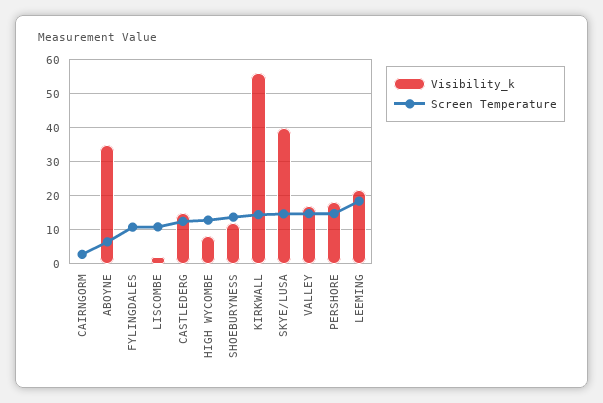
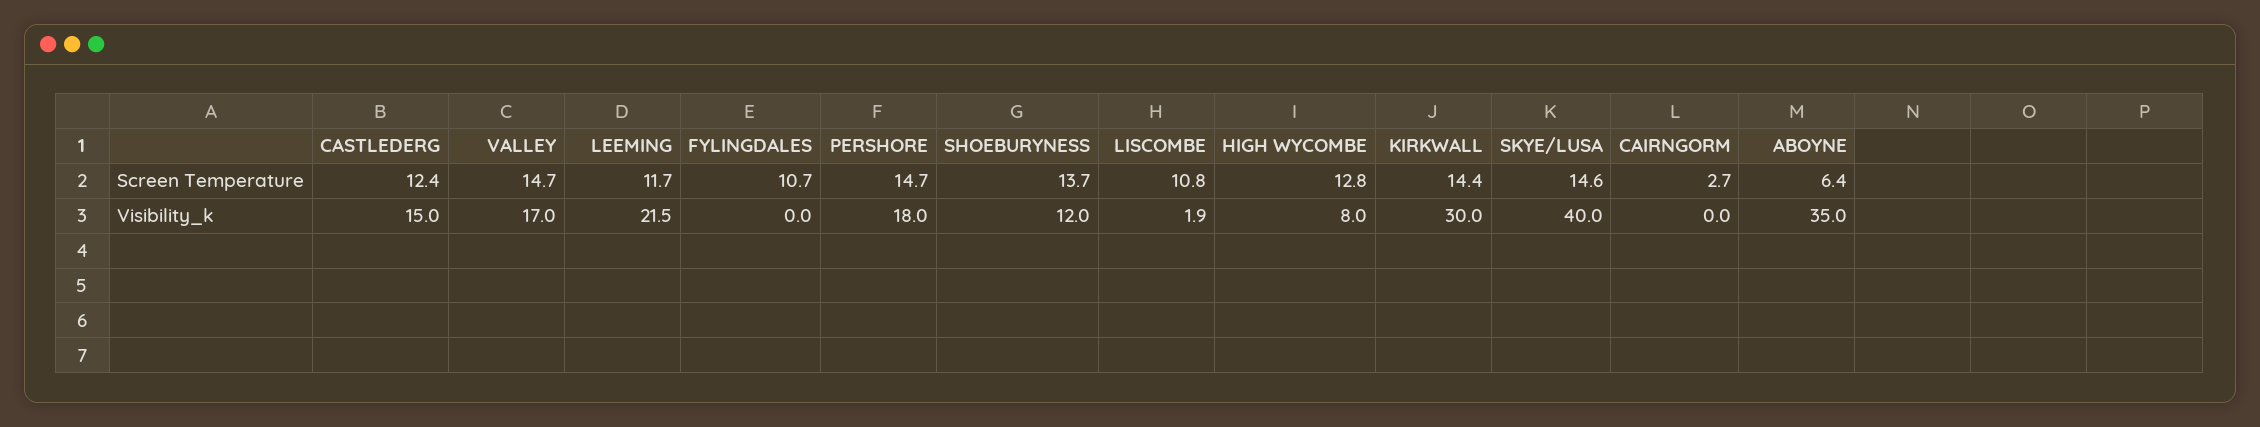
  {
    "Visibility_k": {
      "CAIRNGORM": 0,
      "ABOYNE": 35,
      "FYLINGDALES": 0,
      "LISCOMBE": 1.9,
      "CASTLEDERG": 15,
      "HIGH WYCOMBE": 8,
      "SHOEBURYNESS": 12,
-     "KIRKWALL": 56,
+     "KIRKWALL": 30,
      "SKYE/LUSA": 40,
      "VALLEY": 17,
      "PERSHORE": 18,
      "LEEMING": 21.5
    },
    "Screen Temperature": {
      "CAIRNGORM": 2.7,
      "ABOYNE": 6.4,
      "FYLINGDALES": 10.7,
      "LISCOMBE": 10.8,
      "CASTLEDERG": 12.4,
      "HIGH WYCOMBE": 12.8,
      "SHOEBURYNESS": 13.7,
      "KIRKWALL": 14.4,
      "SKYE/LUSA": 14.6,
      "VALLEY": 14.7,
      "PERSHORE": 14.7,
-     "LEEMING": 18
+     "LEEMING": 11.7
    }
  }

